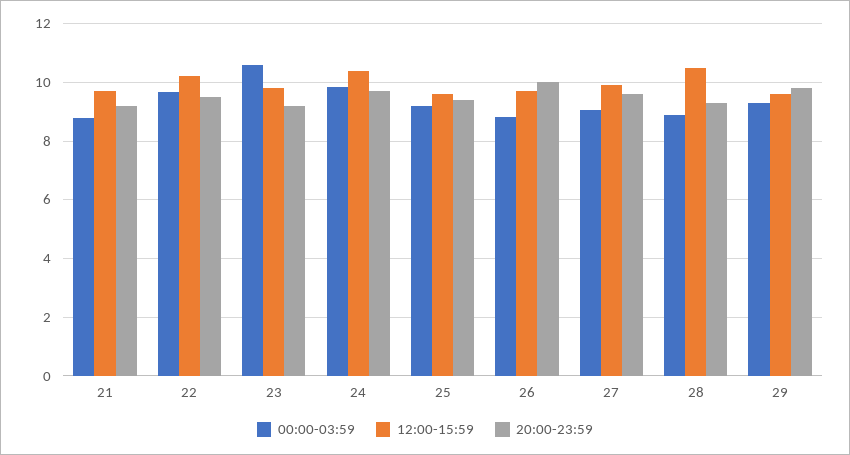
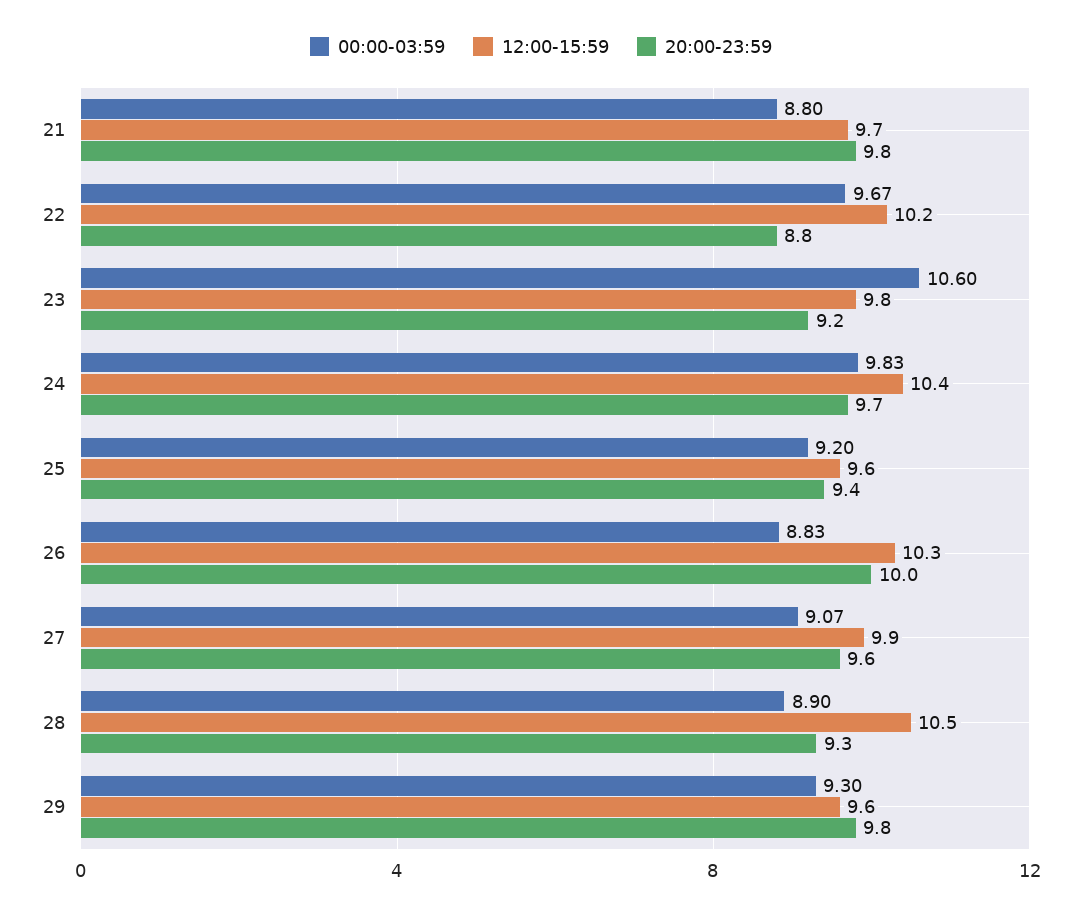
  {
    "00:00-03:59": {
      "21": 8.8,
      "22": 9.67,
      "23": 10.6,
      "24": 9.83,
      "25": 9.2,
      "26": 8.83,
      "27": 9.07,
      "28": 8.9,
      "29": 9.3
    },
    "12:00-15:59": {
      "21": 9.7,
      "22": 10.2,
      "23": 9.8,
      "24": 10.4,
      "25": 9.6,
-     "26": 9.75,
+     "26": 10.3,
      "27": 9.9,
      "28": 10.5,
      "29": 9.6
    },
    "20:00-23:59": {
-     "21": 9.25,
+     "21": 9.8,
-     "22": 9.5,
+     "22": 8.8,
      "23": 9.2,
      "24": 9.7,
      "25": 9.4,
      "26": 10,
      "27": 9.6,
      "28": 9.3,
      "29": 9.8
    }
  }

